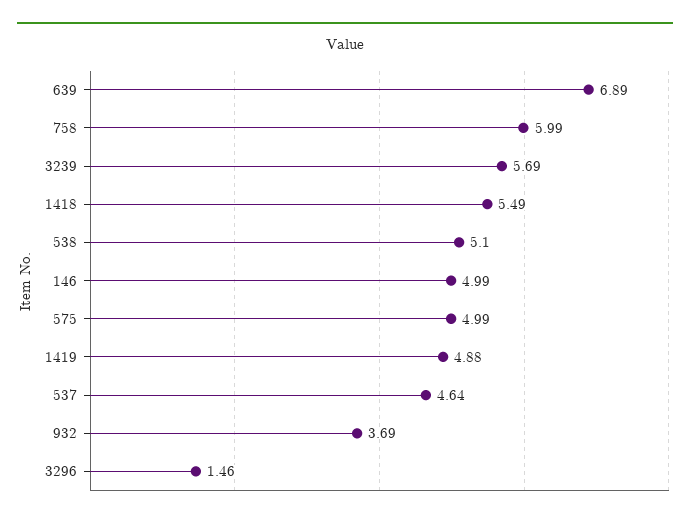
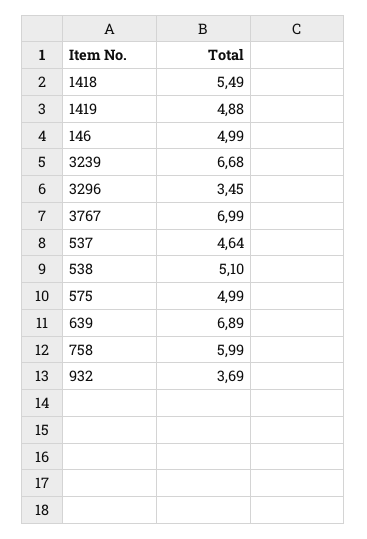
  {
    "639": 6.89,
    "758": 5.99,
-   "3239": 5.69,
+   "3239": 6.68,
    "1418": 5.49,
    "538": 5.1,
    "146": 4.99,
    "575": 4.99,
    "1419": 4.88,
    "537": 4.64,
    "932": 3.69,
-   "3296": 1.46
+   "3296": 3.45,
+   "3767": 6.99
  }

